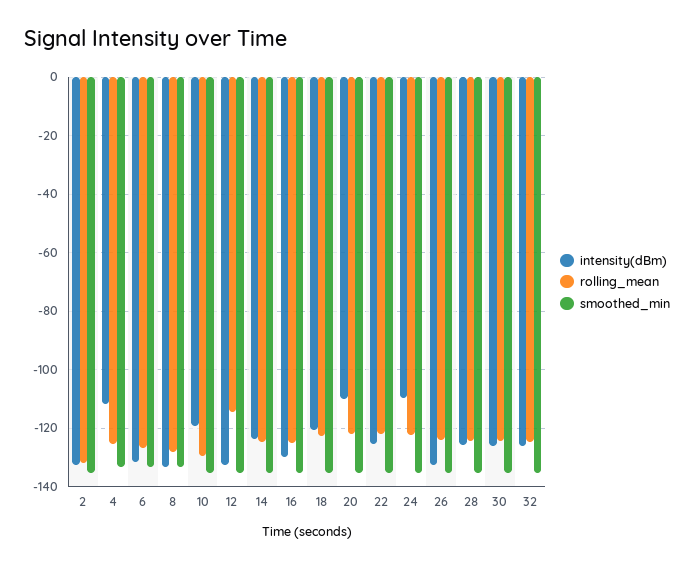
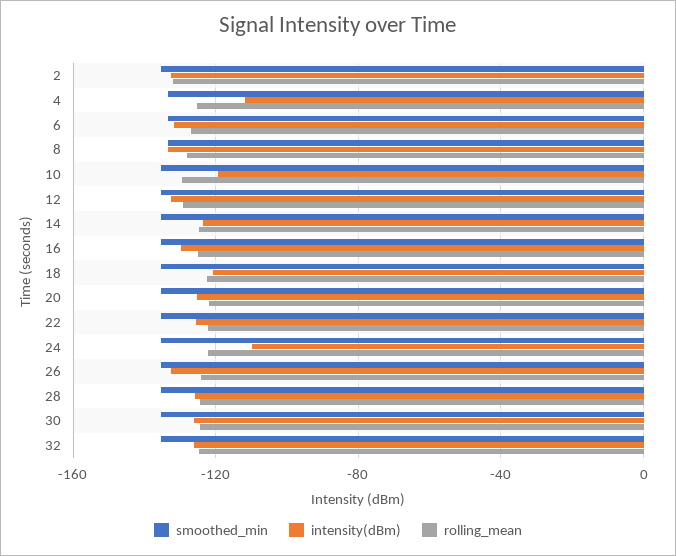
  {
    "intensity(dBm)": {
      "2": -132.5,
      "4": -112.5,
      "6": -132.5,
      "8": -132.5,
      "10": -120,
      "12": -132.5,
      "14": -122.5,
      "16": -130,
      "18": -120,
-     "20": -110,
+     "20": -125,
      "22": -125,
      "24": -110,
      "26": -132.5,
      "28": -125,
      "30": -125,
      "32": -125
    },
    "rolling_mean": {
      "2": -132.5,
      "4": -125,
      "6": -127.5,
      "8": -127.5,
      "10": -130,
-     "12": -115,
+     "12": -130,
      "14": -125,
      "16": -125,
      "18": -122.5,
      "20": -122.5,
      "22": -122.5,
      "24": -122.5,
      "26": -125,
      "28": -125,
      "30": -125,
      "32": -125
    },
    "smoothed_min": {
      "2": -135,
      "4": -132.5,
      "6": -132.5,
      "8": -132.5,
      "10": -135,
      "12": -135,
      "14": -135,
      "16": -135,
      "18": -135,
      "20": -135,
      "22": -135,
      "24": -135,
      "26": -135,
      "28": -135,
      "30": -135,
      "32": -135
    }
  }

